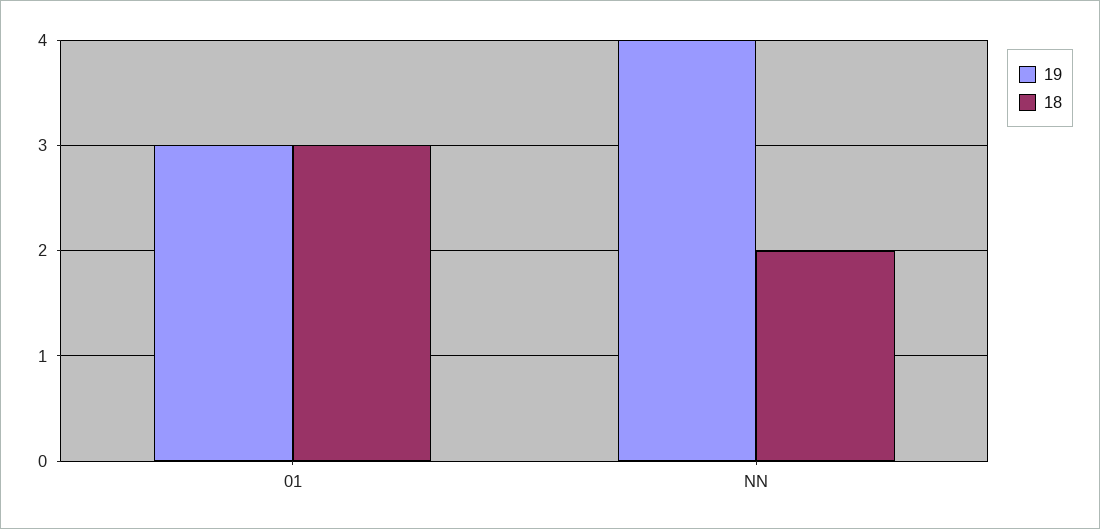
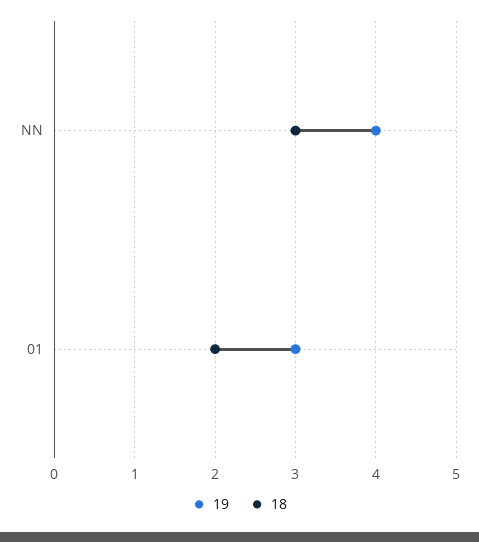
  {
    "19": {
      "01": 3,
      "NN": 4
    },
    "18": {
-     "01": 3,
+     "01": 2,
-     "NN": 2
+     "NN": 3
    }
  }

